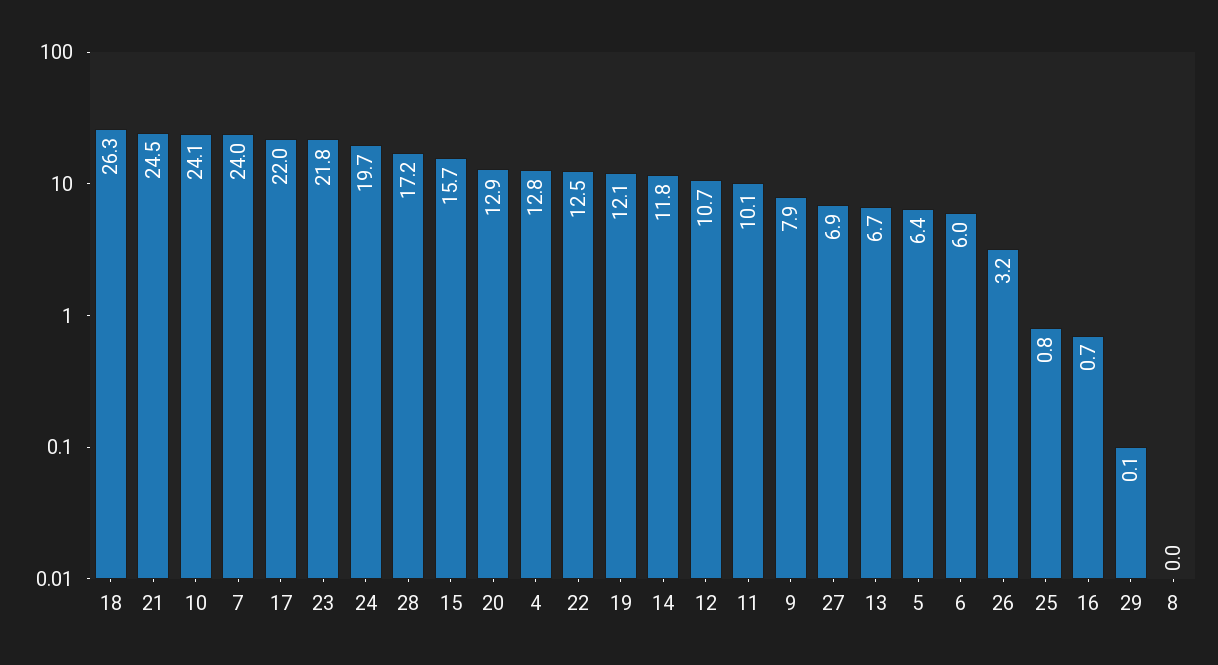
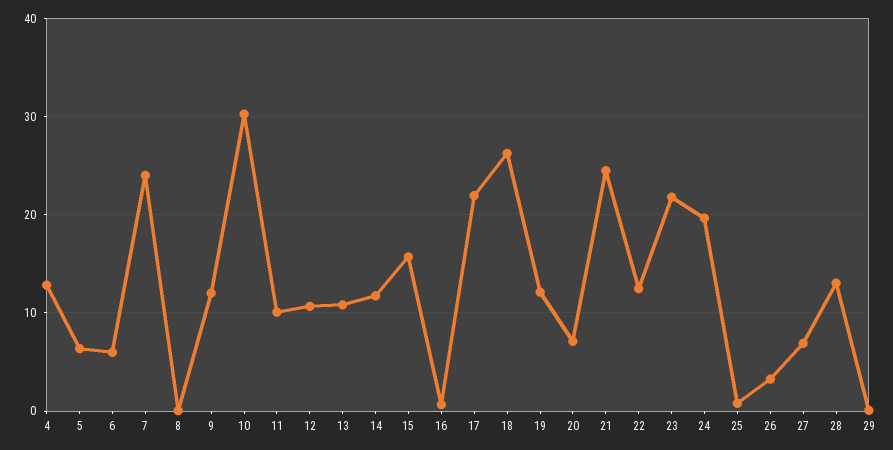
  {
    "18": 26.3,
    "21": 24.5,
-   "10": 24.1,
+   "10": 30,
    "7": 24,
    "17": 22,
    "23": 21.8,
    "24": 19.7,
-   "28": 17.2,
+   "28": 13,
    "15": 15.7,
-   "20": 12.9,
+   "20": 7,
    "4": 12.8,
    "22": 12.5,
    "19": 12.1,
    "14": 11.8,
    "12": 10.7,
    "11": 10.1,
-   "9": 7.9,
+   "9": 12,
    "27": 6.9,
-   "13": 6.7,
+   "13": 11,
    "5": 6.4,
    "6": 6,
    "26": 3.2,
    "25": 0.8,
    "16": 0.7,
    "29": 0.1,
    "8": 0
  }

